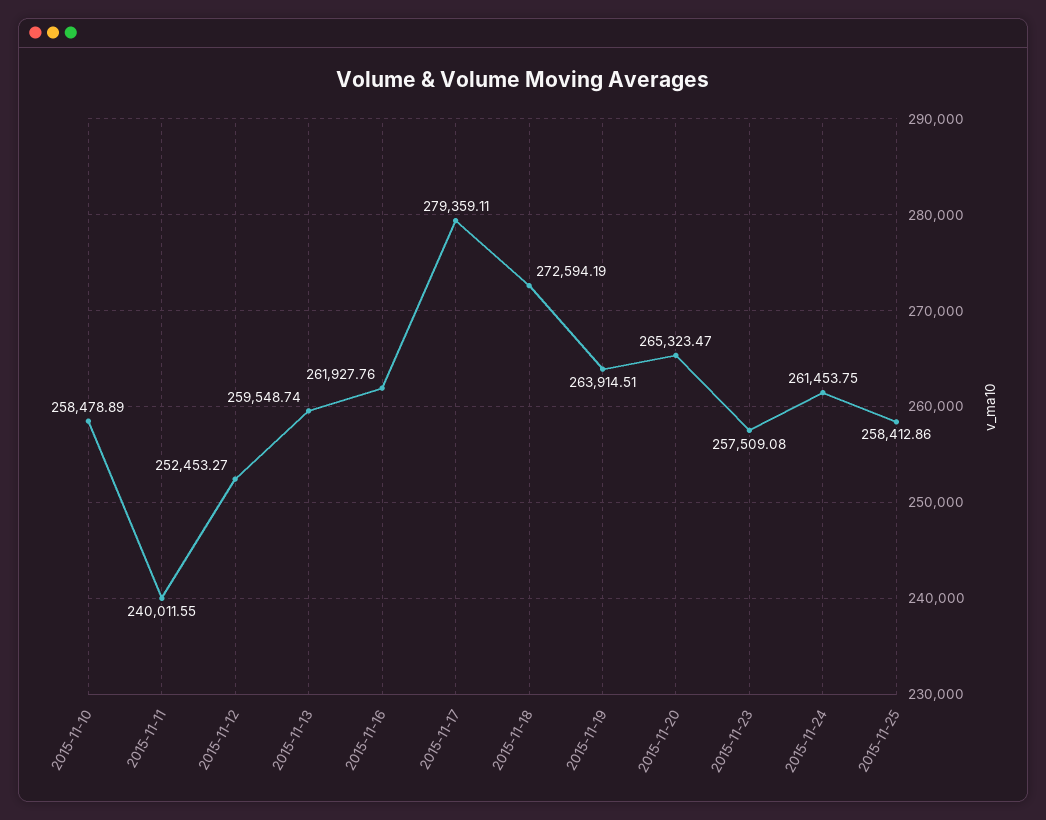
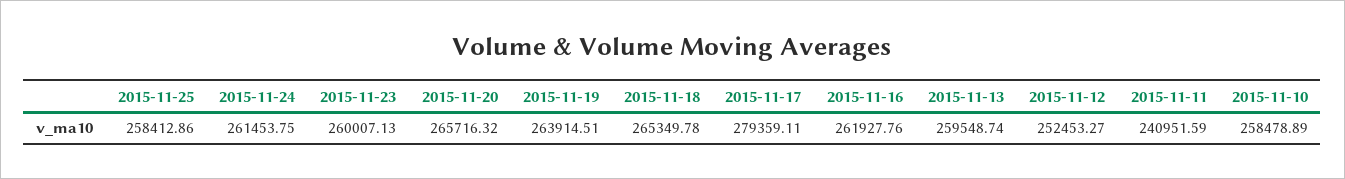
  {
    "2015-11-10": 258478.89,
-   "2015-11-11": 240011.55,
+   "2015-11-11": 240951.59,
    "2015-11-12": 252453.27,
    "2015-11-13": 259548.74,
    "2015-11-16": 261927.76,
    "2015-11-17": 279359.11,
-   "2015-11-18": 272594.19,
+   "2015-11-18": 265349.78,
    "2015-11-19": 263914.51,
-   "2015-11-20": 265323.47,
+   "2015-11-20": 265716.32,
-   "2015-11-23": 257509.08,
+   "2015-11-23": 260007.13,
    "2015-11-24": 261453.75,
    "2015-11-25": 258412.86
  }

